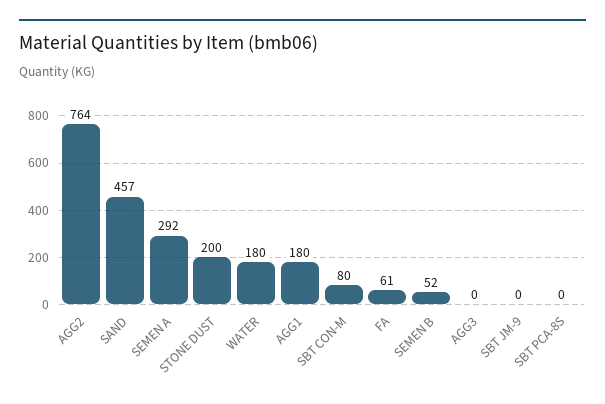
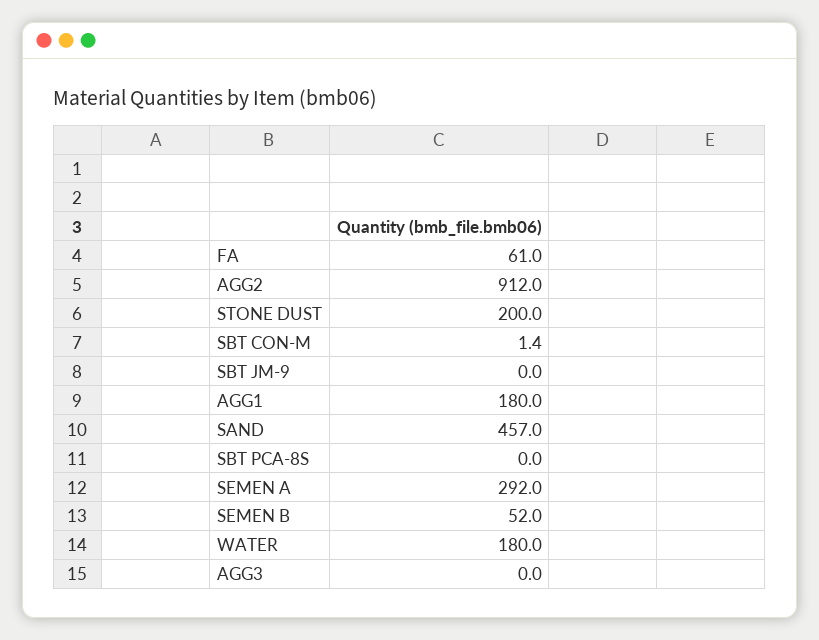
  {
-   "AGG2": 764,
+   "AGG2": 912,
    "SAND": 457,
    "SEMEN A": 292,
    "STONE DUST": 200,
    "WATER": 180,
    "AGG1": 180,
-   "SBT CON-M": 80,
+   "SBT CON-M": 1.4,
    "FA": 61,
    "SEMEN B": 52,
    "AGG3": 0,
    "SBT JM-9": 0,
    "SBT PCA-8S": 0
  }

